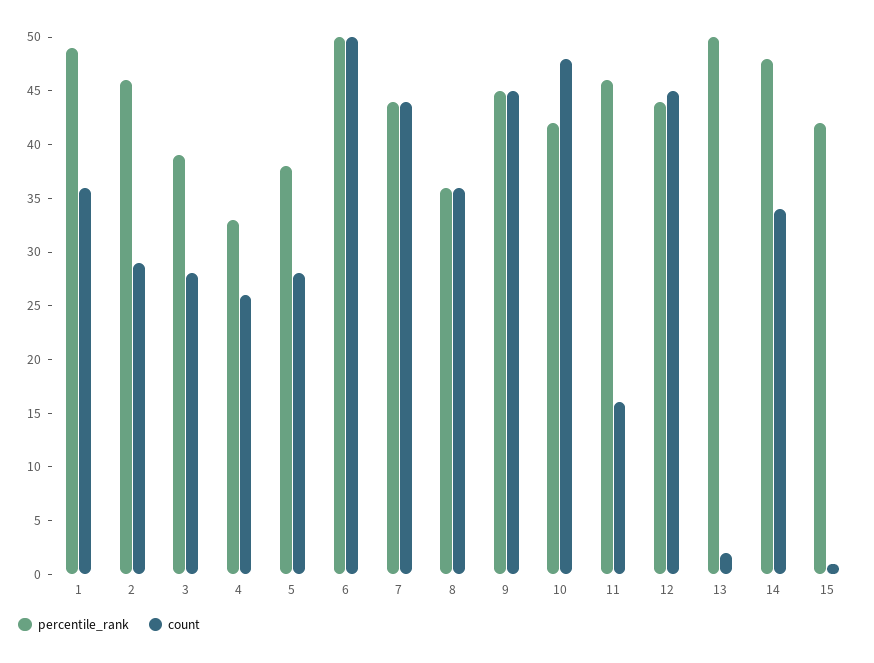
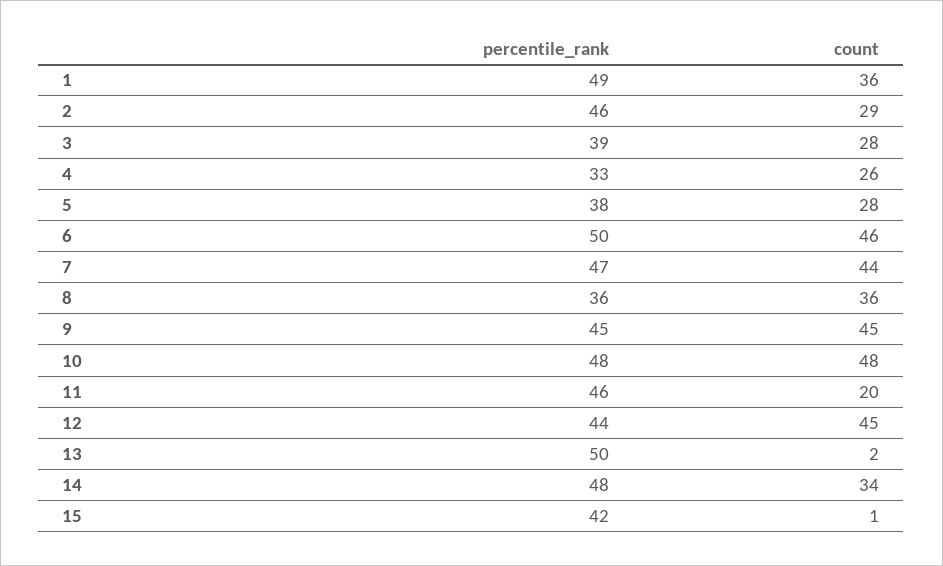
  {
    "percentile_rank": {
      "1": 49,
      "2": 46,
      "3": 39,
      "4": 33,
      "5": 38,
      "6": 50,
-     "7": 44,
+     "7": 47,
      "8": 36,
      "9": 45,
-     "10": 42,
+     "10": 48,
      "11": 46,
      "12": 44,
      "13": 50,
      "14": 48,
      "15": 42
    },
    "count": {
      "1": 36,
      "2": 29,
      "3": 28,
      "4": 26,
      "5": 28,
-     "6": 50,
+     "6": 46,
      "7": 44,
      "8": 36,
      "9": 45,
      "10": 48,
-     "11": 16,
+     "11": 20,
      "12": 45,
      "13": 2,
      "14": 34,
      "15": 1
    }
  }

